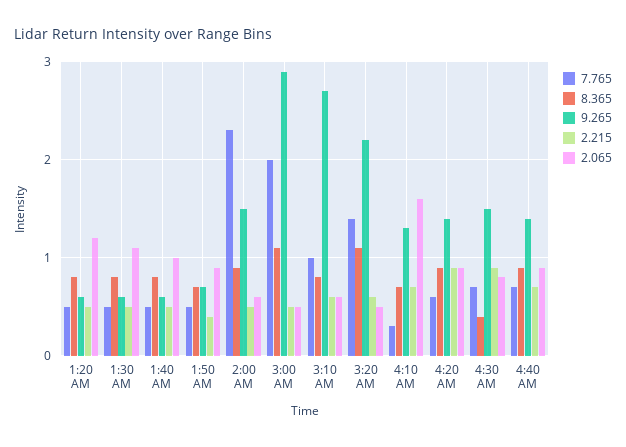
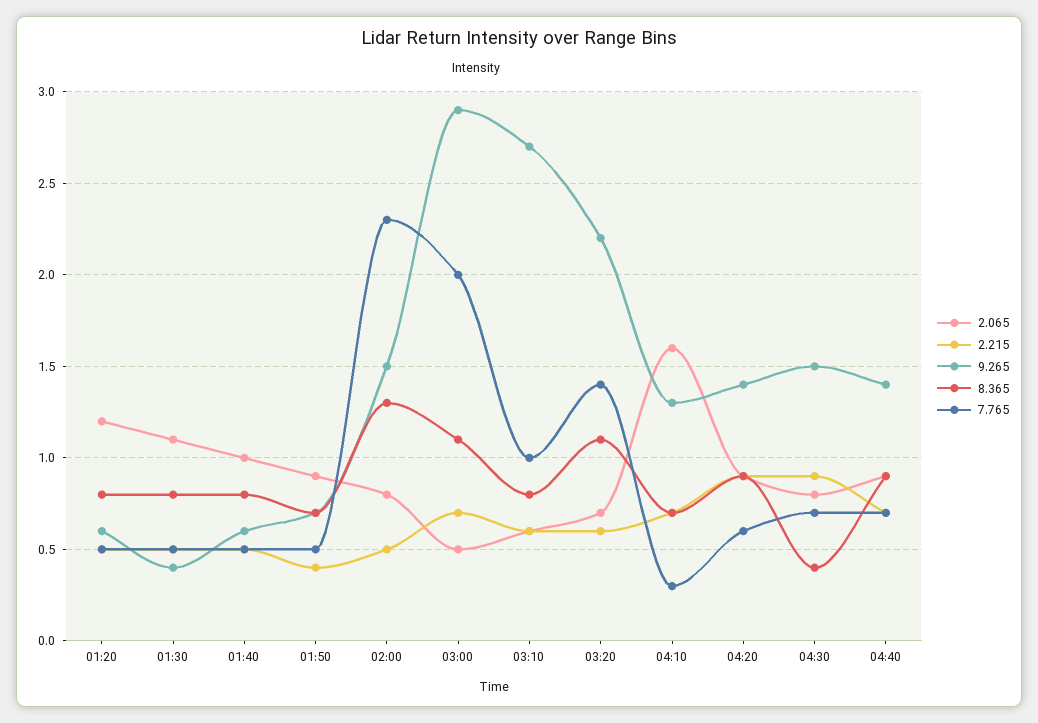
  {
    "7.765": {
      "1:20 AM": 0.5,
      "1:30 AM": 0.5,
      "1:40 AM": 0.5,
      "1:50 AM": 0.5,
      "2:00 AM": 2.3,
      "3:00 AM": 2,
      "3:10 AM": 1,
      "3:20 AM": 1.4,
      "4:10 AM": 0.3,
      "4:20 AM": 0.6,
      "4:30 AM": 0.7,
      "4:40 AM": 0.7
    },
    "8.365": {
      "1:20 AM": 0.8,
      "1:30 AM": 0.8,
      "1:40 AM": 0.8,
      "1:50 AM": 0.7,
-     "2:00 AM": 0.9,
+     "2:00 AM": 1.3,
      "3:00 AM": 1.1,
      "3:10 AM": 0.8,
      "3:20 AM": 1.1,
      "4:10 AM": 0.7,
      "4:20 AM": 0.9,
      "4:30 AM": 0.4,
      "4:40 AM": 0.9
    },
    "9.265": {
      "1:20 AM": 0.6,
-     "1:30 AM": 0.6,
+     "1:30 AM": 0.4,
      "1:40 AM": 0.6,
      "1:50 AM": 0.7,
      "2:00 AM": 1.5,
      "3:00 AM": 2.9,
      "3:10 AM": 2.7,
      "3:20 AM": 2.2,
      "4:10 AM": 1.3,
      "4:20 AM": 1.4,
      "4:30 AM": 1.5,
      "4:40 AM": 1.4
    },
    "2.215": {
      "1:20 AM": 0.5,
      "1:30 AM": 0.5,
      "1:40 AM": 0.5,
      "1:50 AM": 0.4,
      "2:00 AM": 0.5,
-     "3:00 AM": 0.5,
+     "3:00 AM": 0.7,
      "3:10 AM": 0.6,
      "3:20 AM": 0.6,
      "4:10 AM": 0.7,
      "4:20 AM": 0.9,
      "4:30 AM": 0.9,
      "4:40 AM": 0.7
    },
    "2.065": {
      "1:20 AM": 1.2,
      "1:30 AM": 1.1,
      "1:40 AM": 1,
      "1:50 AM": 0.9,
-     "2:00 AM": 0.6,
+     "2:00 AM": 0.8,
      "3:00 AM": 0.5,
      "3:10 AM": 0.6,
-     "3:20 AM": 0.5,
+     "3:20 AM": 0.7,
      "4:10 AM": 1.6,
      "4:20 AM": 0.9,
      "4:30 AM": 0.8,
      "4:40 AM": 0.9
    }
  }

